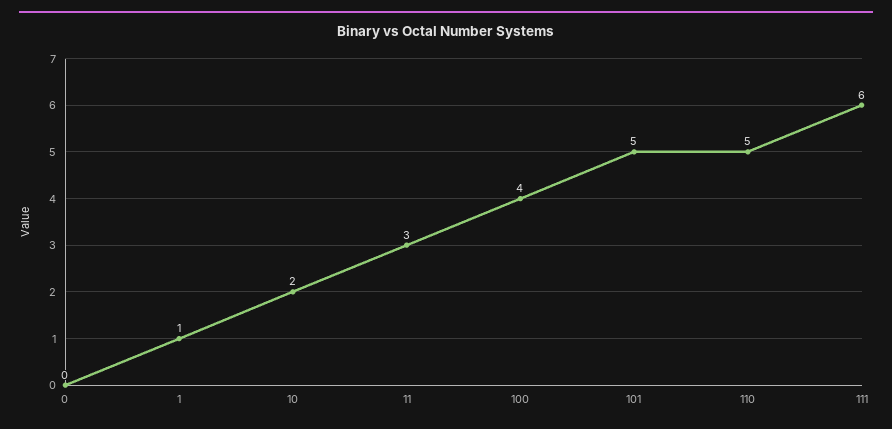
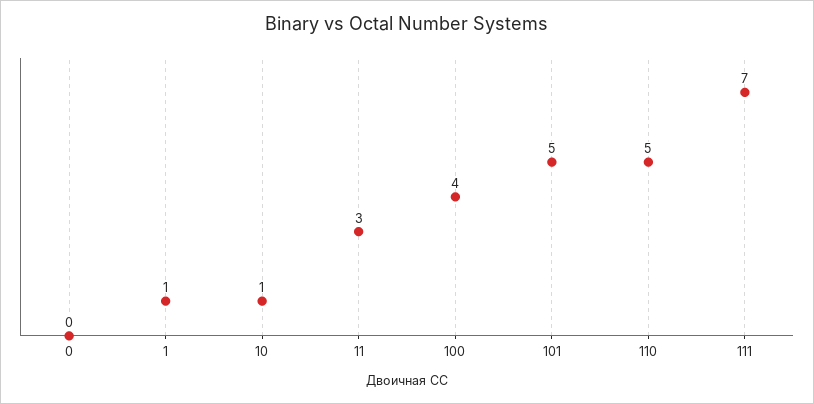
  {
    "0": 0,
    "1": 1,
-   "10": 2,
+   "10": 1,
    "11": 3,
    "100": 4,
    "101": 5,
    "110": 5,
-   "111": 6
+   "111": 7
  }

